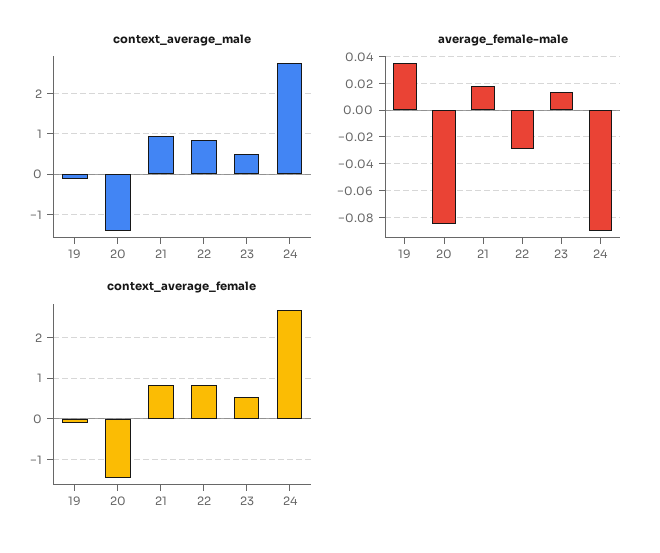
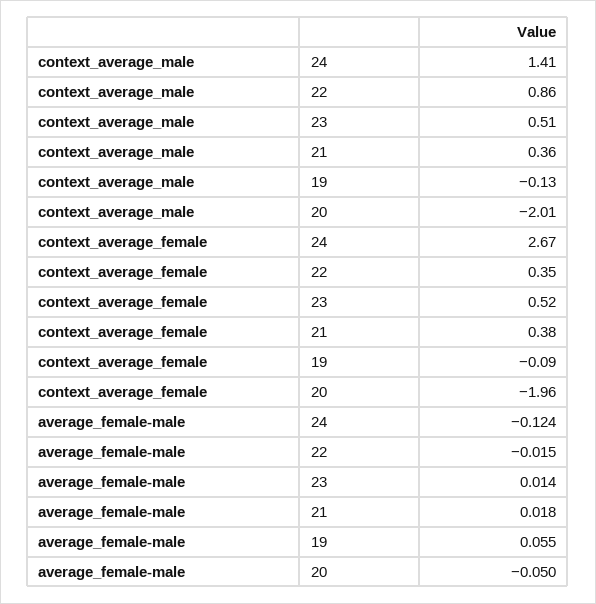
  {
    "context_average_male": {
      "19": -0.13,
-     "20": -1.4,
+     "20": -2.01,
-     "21": 1,
+     "21": 0.36,
      "22": 0.86,
      "23": 0.51,
-     "24": 2.8
+     "24": 1.41
    },
    "average_female-male": {
-     "19": 0.035,
+     "19": 0.055,
-     "20": -0.085,
+     "20": -0.05,
      "21": 0.018,
-     "22": -0.03,
+     "22": -0.015,
      "23": 0.014,
-     "24": -0.09
+     "24": -0.124
    },
    "context_average_female": {
      "19": -0.09,
-     "20": -1.4,
+     "20": -1.96,
-     "21": 0.8,
+     "21": 0.38,
-     "22": 0.8,
+     "22": 0.35,
      "23": 0.52,
      "24": 2.67
    }
  }

